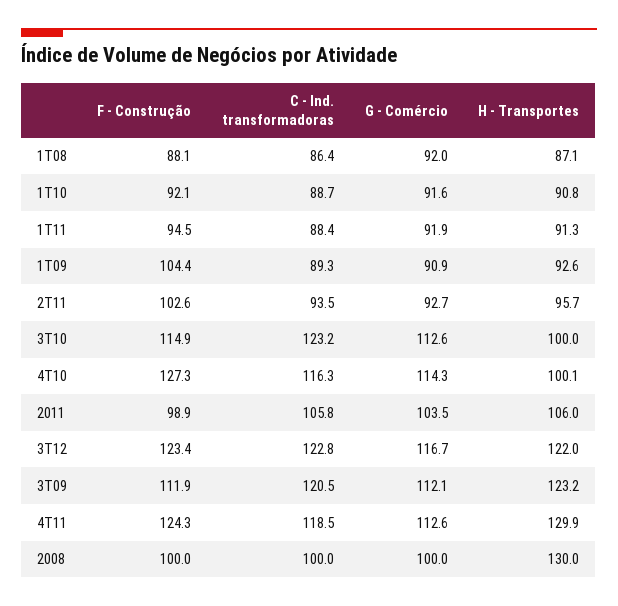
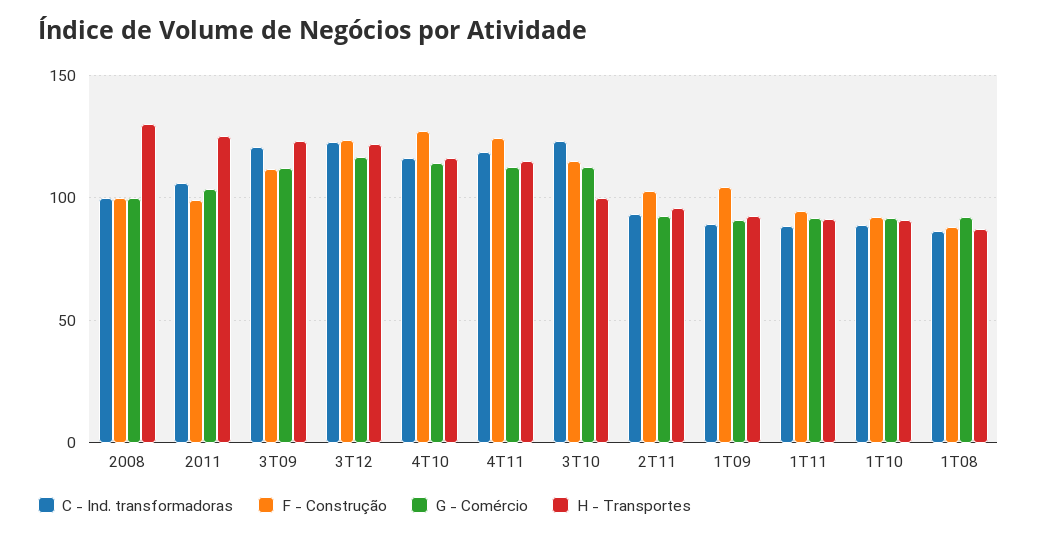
  {
    "F - Construção": {
      "1T08": 88.1,
      "1T10": 92.1,
      "1T11": 94.5,
      "1T09": 104.4,
      "2T11": 102.6,
      "3T10": 114.9,
      "4T10": 127.3,
      "2011": 98.9,
      "3T12": 123.4,
      "3T09": 111.9,
      "4T11": 124.3,
      "2008": 100
    },
    "C - Ind. transformadoras": {
      "1T08": 86.4,
      "1T10": 88.7,
      "1T11": 88.4,
      "1T09": 89.3,
      "2T11": 93.5,
      "3T10": 123.2,
      "4T10": 116.3,
      "2011": 105.8,
      "3T12": 122.8,
      "3T09": 120.5,
      "4T11": 118.5,
      "2008": 100
    },
    "G - Comércio": {
      "1T08": 92,
      "1T10": 91.6,
      "1T11": 91.9,
      "1T09": 90.9,
      "2T11": 92.7,
      "3T10": 112.6,
      "4T10": 114.3,
      "2011": 103.5,
      "3T12": 116.7,
      "3T09": 112.1,
      "4T11": 112.6,
      "2008": 100
    },
    "H - Transportes": {
      "1T08": 87.1,
      "1T10": 90.8,
      "1T11": 91.3,
      "1T09": 92.6,
      "2T11": 95.7,
      "3T10": 100,
-     "4T10": 100.1,
+     "4T10": 115,
-     "2011": 106,
+     "2011": 125,
      "3T12": 122,
      "3T09": 123.2,
-     "4T11": 129.9,
+     "4T11": 115,
      "2008": 130
    }
  }

